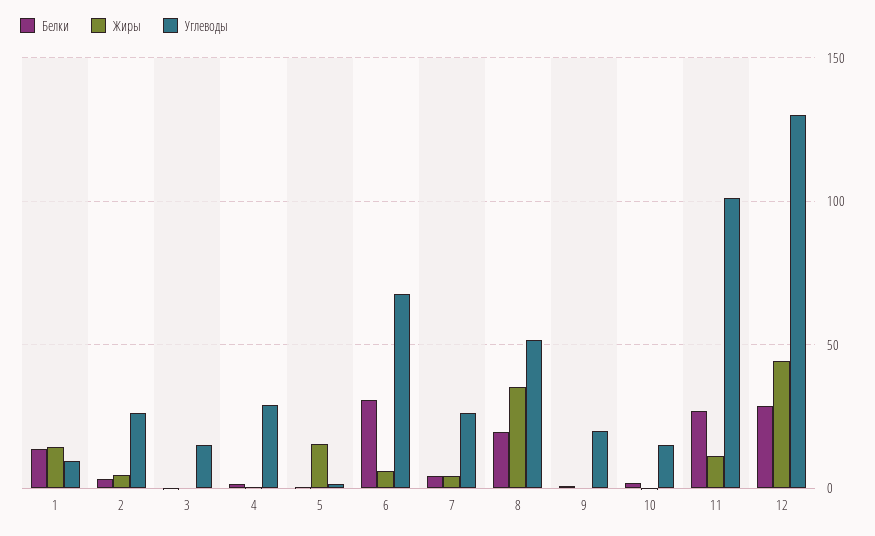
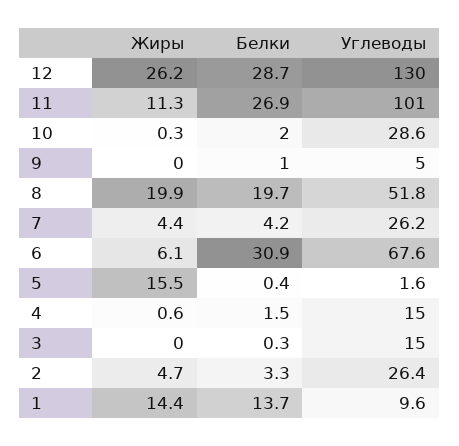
  {
    "Белки": {
      "1": 13.7,
      "2": 3.3,
      "3": 0.3,
      "4": 1.5,
      "5": 0.4,
      "6": 30.9,
      "7": 4.2,
      "8": 19.7,
      "9": 1,
      "10": 2,
      "11": 26.9,
      "12": 28.7
    },
    "Жиры": {
      "1": 14.4,
      "2": 4.7,
      "3": 0,
      "4": 0.6,
      "5": 15.5,
      "6": 6.1,
      "7": 4.4,
-     "8": 35,
+     "8": 19.9,
      "9": 0,
      "10": 0.3,
      "11": 11.3,
-     "12": 45
+     "12": 26.2
    },
    "Углеводы": {
      "1": 9.6,
      "2": 26.4,
      "3": 15,
-     "4": 30,
+     "4": 15,
      "5": 1.6,
      "6": 67.6,
      "7": 26.2,
      "8": 51.8,
-     "9": 20,
+     "9": 5,
-     "10": 15,
+     "10": 28.6,
      "11": 101,
      "12": 130
    }
  }

